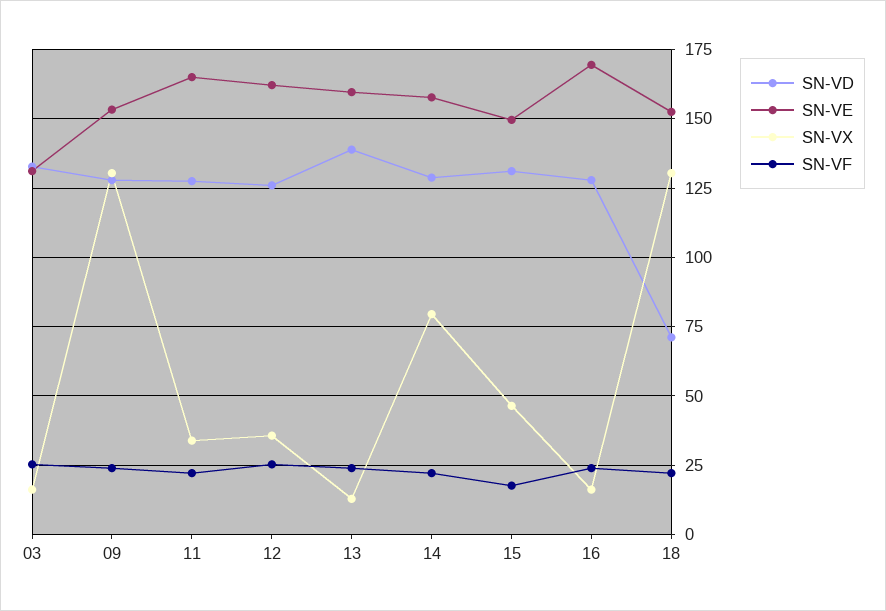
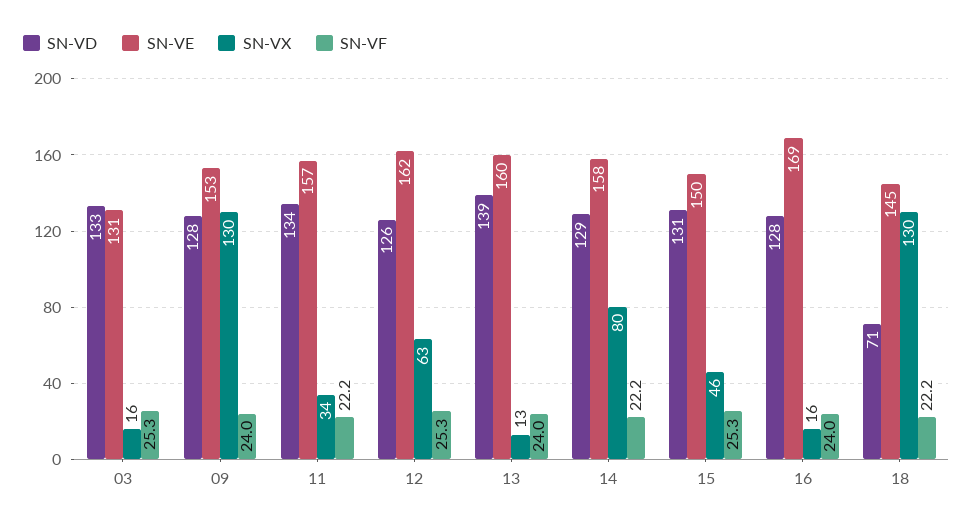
  {
    "SN-VD": {
      "03": 133,
      "09": 128,
-     "11": 127.5,
+     "11": 134,
      "12": 126,
      "13": 139,
      "14": 129,
      "15": 131,
      "16": 128,
      "18": 71
    },
    "SN-VE": {
      "03": 131,
      "09": 153,
-     "11": 165,
+     "11": 157,
      "12": 162,
      "13": 160,
      "14": 158,
      "15": 150,
      "16": 169,
-     "18": 152.5
+     "18": 145
    },
    "SN-VX": {
      "03": 16,
      "09": 130,
      "11": 34,
-     "12": 35,
+     "12": 63,
      "13": 13,
      "14": 80,
      "15": 46,
      "16": 16,
      "18": 130
    },
    "SN-VF": {
      "03": 25.3,
      "09": 24,
      "11": 22.2,
      "12": 25.3,
      "13": 24,
      "14": 22.2,
-     "15": 17.5,
+     "15": 25.3,
      "16": 24,
      "18": 22.2
    }
  }

